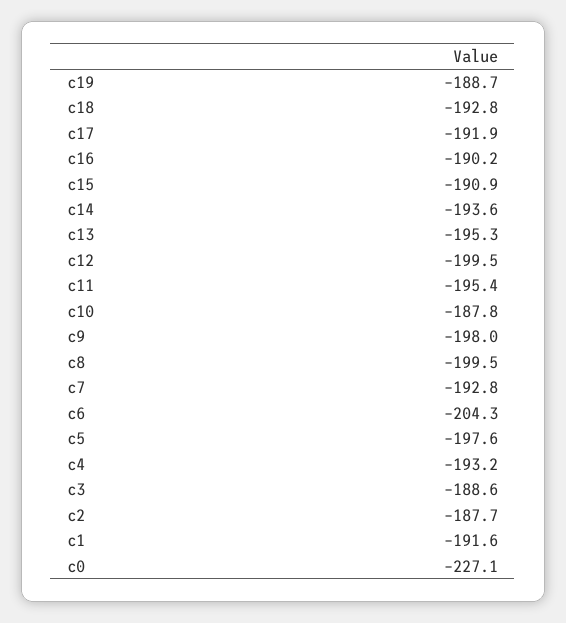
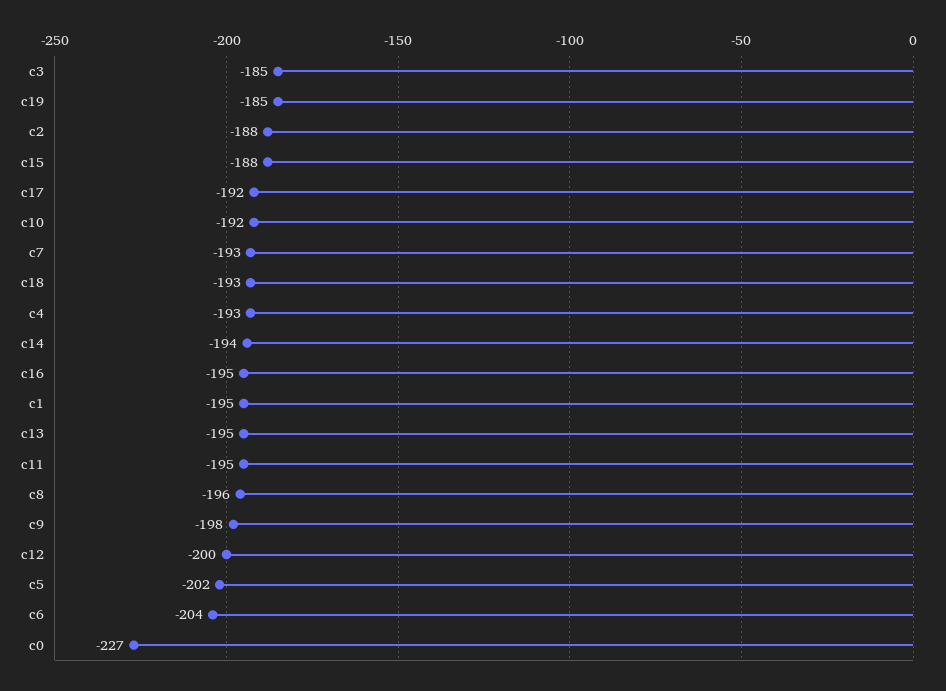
  {
-   "c19": -188.7,
+   "c19": -185,
    "c18": -192.8,
    "c17": -191.9,
-   "c16": -190.2,
+   "c16": -195,
-   "c15": -190.9,
+   "c15": -188,
    "c14": -193.6,
    "c13": -195.3,
    "c12": -199.5,
    "c11": -195.4,
-   "c10": -187.8,
+   "c10": -192,
    "c9": -198,
-   "c8": -199.5,
+   "c8": -196,
    "c7": -192.8,
    "c6": -204.3,
-   "c5": -197.6,
+   "c5": -202,
    "c4": -193.2,
-   "c3": -188.6,
+   "c3": -185,
    "c2": -187.7,
-   "c1": -191.6,
+   "c1": -195,
    "c0": -227.1
  }

